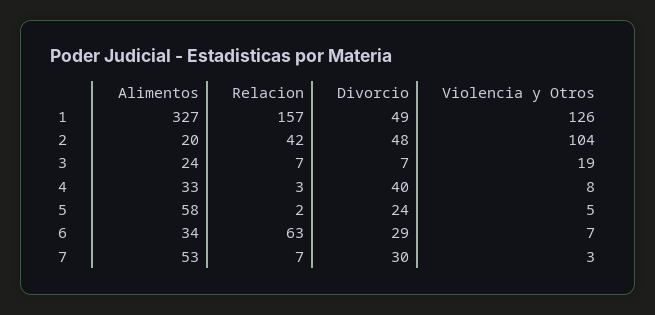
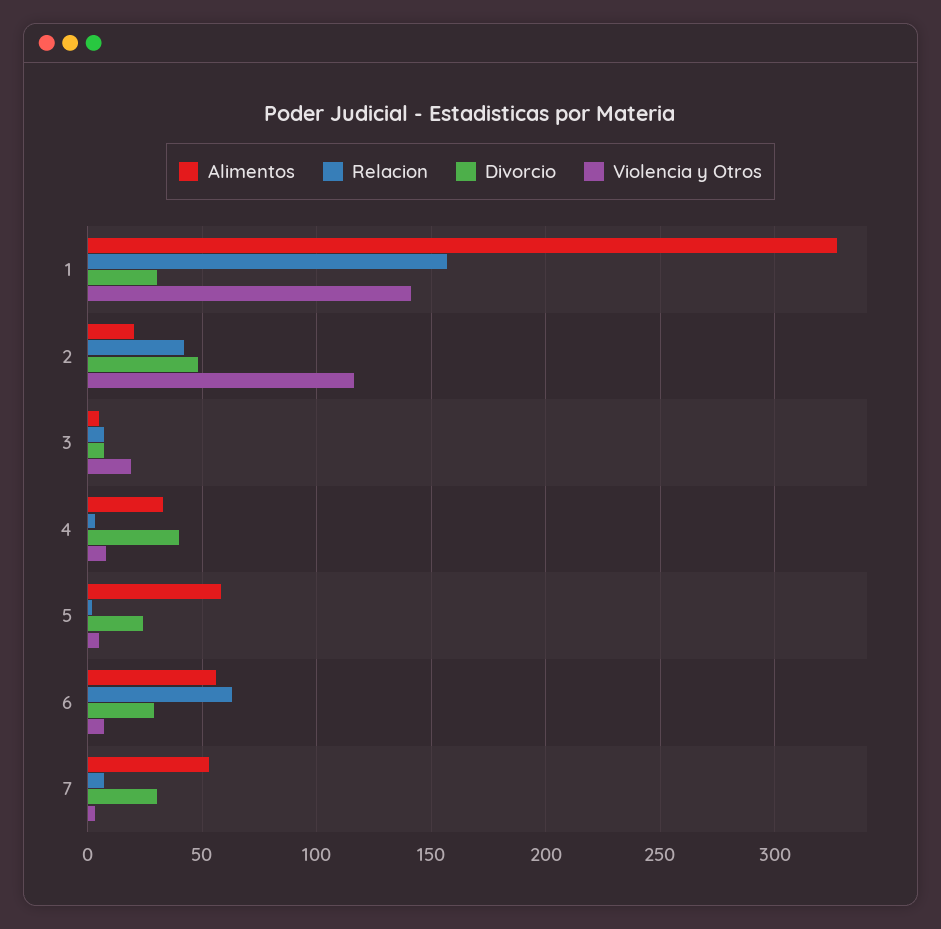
  {
    "Alimentos": {
      "1": 327,
      "2": 20,
-     "3": 24,
+     "3": 5,
      "4": 33,
      "5": 58,
-     "6": 34,
+     "6": 55,
      "7": 53
    },
    "Relacion": {
      "1": 157,
      "2": 42,
      "3": 7,
      "4": 3,
      "5": 2,
      "6": 63,
      "7": 7
    },
    "Divorcio": {
-     "1": 49,
+     "1": 30,
      "2": 48,
      "3": 7,
      "4": 40,
      "5": 24,
      "6": 29,
      "7": 30
    },
    "Violencia y Otros": {
-     "1": 126,
+     "1": 140,
-     "2": 104,
+     "2": 115,
      "3": 19,
      "4": 8,
      "5": 5,
      "6": 7,
      "7": 3
    }
  }

